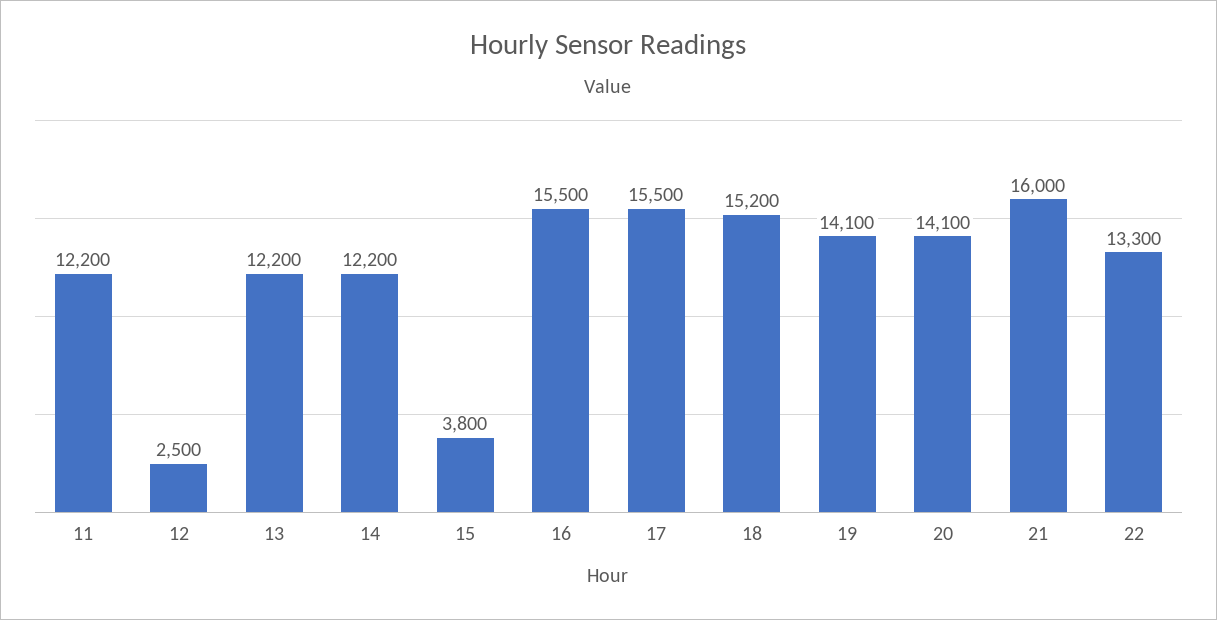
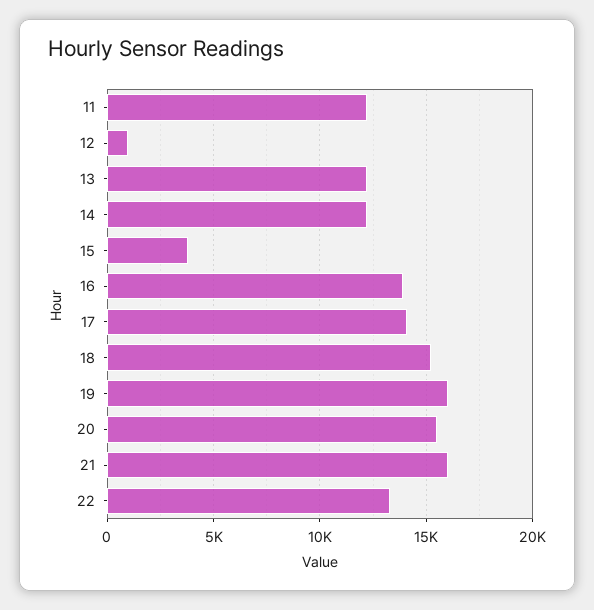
  {
    "11": 12200,
-   "12": 2500,
+   "12": 1000,
    "13": 12200,
    "14": 12200,
    "15": 3800,
-   "16": 15500,
+   "16": 14000,
-   "17": 15500,
+   "17": 14000,
    "18": 15200,
-   "19": 14100,
+   "19": 16000,
-   "20": 14100,
+   "20": 15500,
    "21": 16000,
    "22": 13300
  }

